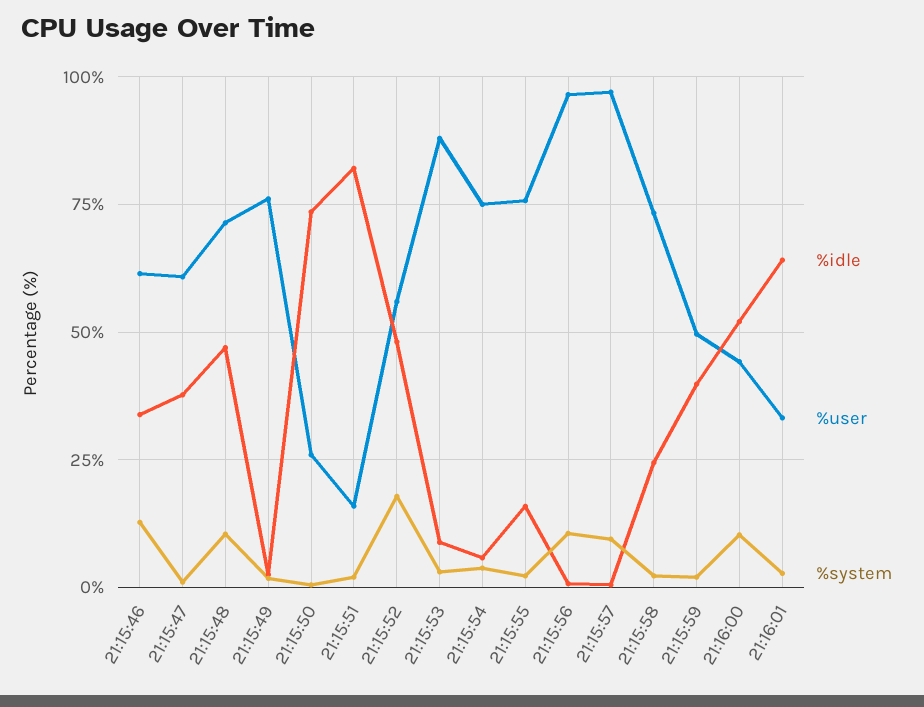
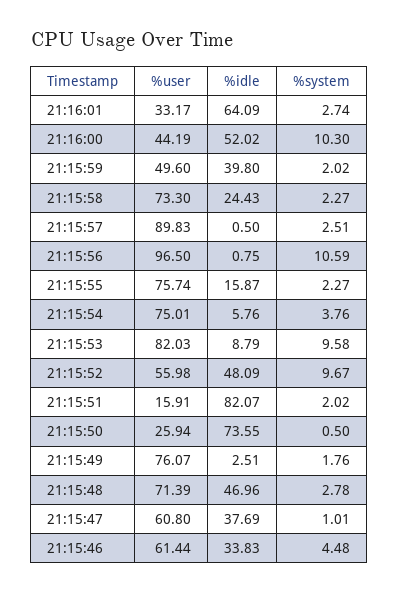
  {
    "%idle": {
      "21:15:46": 33.83,
      "21:15:47": 37.69,
      "21:15:48": 46.96,
      "21:15:49": 2.51,
      "21:15:50": 73.55,
      "21:15:51": 82.07,
      "21:15:52": 48.09,
      "21:15:53": 8.79,
      "21:15:54": 5.76,
      "21:15:55": 15.87,
      "21:15:56": 0.75,
      "21:15:57": 0.5,
      "21:15:58": 24.43,
      "21:15:59": 39.8,
      "21:16:00": 52.02,
      "21:16:01": 64.09
    },
    "%user": {
      "21:15:46": 61.44,
      "21:15:47": 60.8,
      "21:15:48": 71.39,
      "21:15:49": 76.07,
      "21:15:50": 25.94,
      "21:15:51": 15.91,
      "21:15:52": 55.98,
-     "21:15:53": 87.5,
+     "21:15:53": 82.03,
      "21:15:54": 75.01,
      "21:15:55": 75.74,
      "21:15:56": 96.5,
-     "21:15:57": 97.5,
+     "21:15:57": 89.83,
      "21:15:58": 73.3,
      "21:15:59": 49.6,
      "21:16:00": 44.19,
      "21:16:01": 33.17
    },
    "%system": {
-     "21:15:46": 12.5,
+     "21:15:46": 4.48,
      "21:15:47": 1.01,
-     "21:15:48": 10,
+     "21:15:48": 2.78,
      "21:15:49": 1.76,
      "21:15:50": 0.5,
      "21:15:51": 2.02,
-     "21:15:52": 17.5,
+     "21:15:52": 9.67,
-     "21:15:53": 2.5,
+     "21:15:53": 9.58,
      "21:15:54": 3.76,
      "21:15:55": 2.27,
      "21:15:56": 10.59,
-     "21:15:57": 10,
+     "21:15:57": 2.51,
      "21:15:58": 2.27,
      "21:15:59": 2.02,
      "21:16:00": 10.3,
      "21:16:01": 2.74
    }
  }

